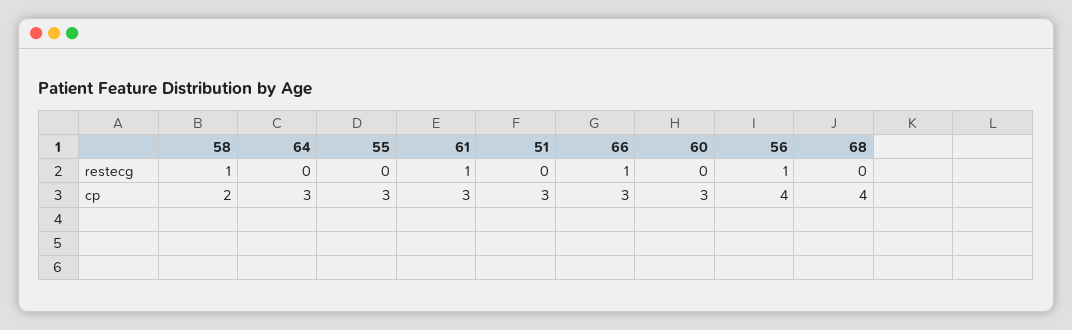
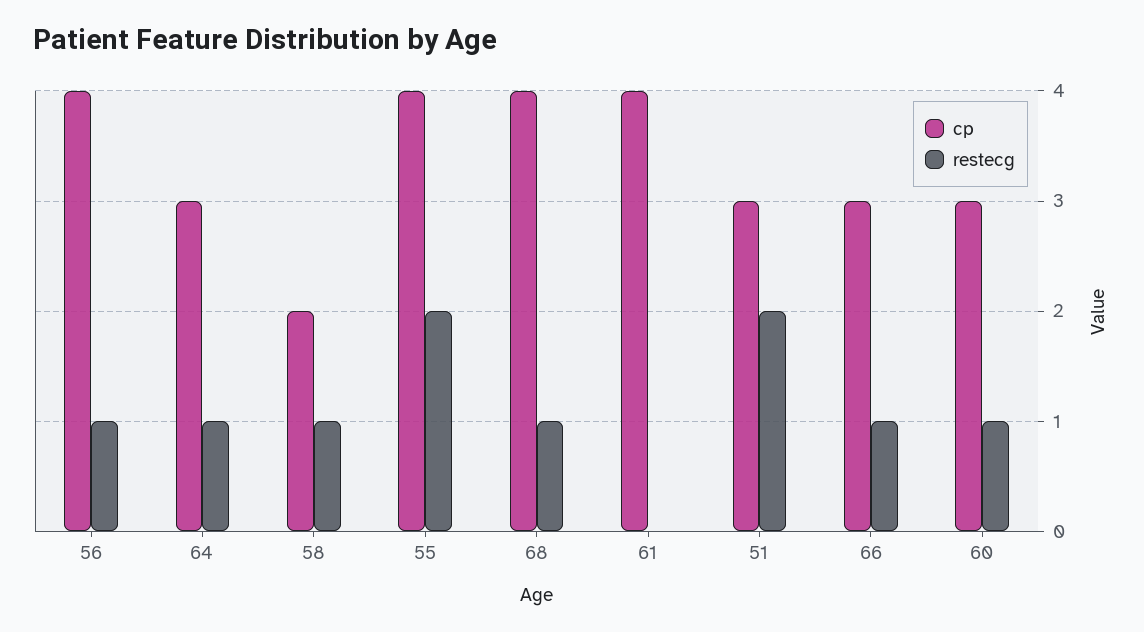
  {
    "restecg": {
      "58": 1,
-     "64": 0,
+     "64": 1,
-     "55": 0,
+     "55": 2,
-     "61": 1,
+     "61": 0,
-     "51": 0,
+     "51": 2,
      "66": 1,
-     "60": 0,
+     "60": 1,
      "56": 1,
-     "68": 0
+     "68": 1
    },
    "cp": {
      "58": 2,
      "64": 3,
-     "55": 3,
+     "55": 4,
-     "61": 3,
+     "61": 4,
      "51": 3,
      "66": 3,
      "60": 3,
      "56": 4,
      "68": 4
    }
  }

